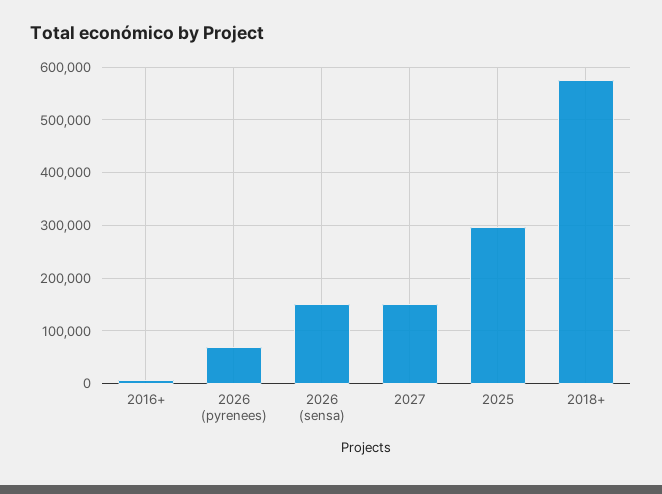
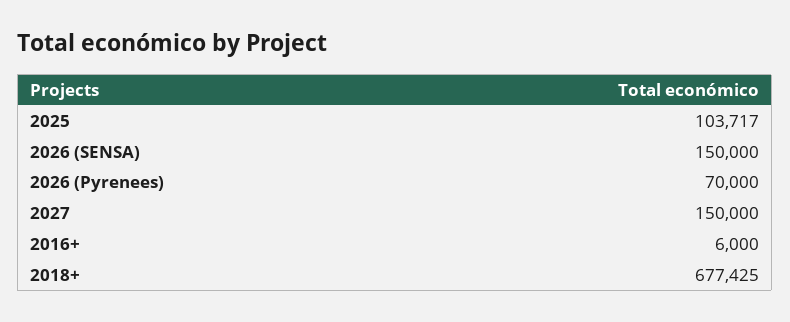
  {
    "2016+": 6000,
    "2026 (pyrenees)": 70000,
    "2026 (sensa)": 150000,
    "2027": 150000,
-   "2025": 300000,
+   "2025": 103717,
-   "2018+": 580000
+   "2018+": 677425
  }

